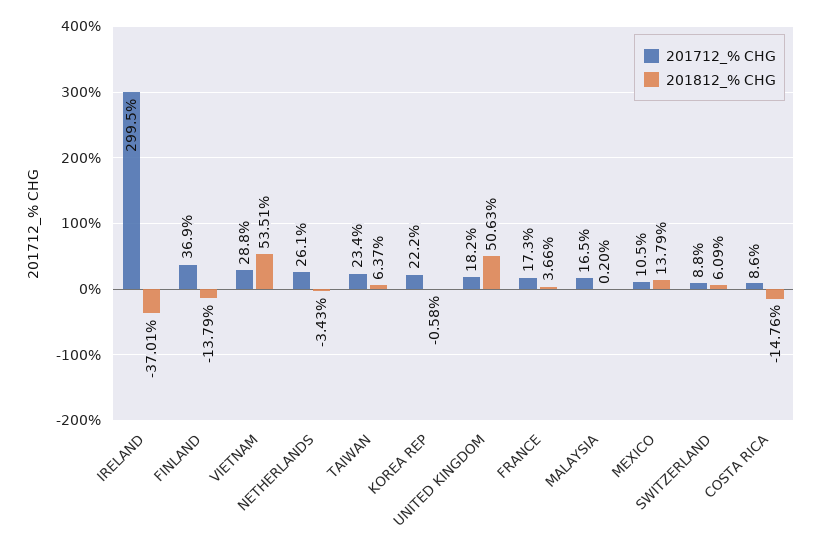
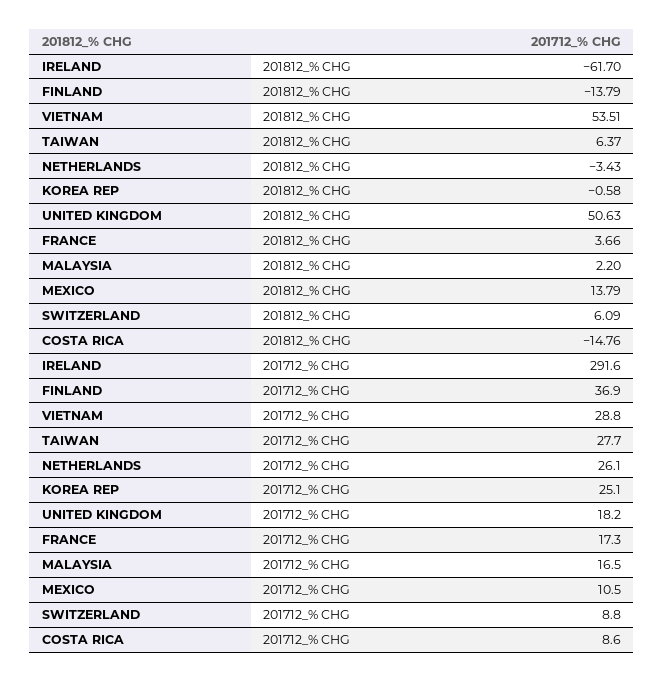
  {
    "201712_% CHG": {
-     "IRELAND": 299.5,
+     "IRELAND": 291.6,
      "FINLAND": 36.9,
      "VIETNAM": 28.8,
      "NETHERLANDS": 26.1,
-     "TAIWAN": 23.4,
+     "TAIWAN": 27.7,
-     "KOREA REP": 22.2,
+     "KOREA REP": 25.1,
      "UNITED KINGDOM": 18.2,
      "FRANCE": 17.3,
      "MALAYSIA": 16.5,
      "MEXICO": 10.5,
      "SWITZERLAND": 8.8,
      "COSTA RICA": 8.6
    },
    "201812_% CHG": {
-     "IRELAND": -37.01,
+     "IRELAND": -61.7,
      "FINLAND": -13.79,
      "VIETNAM": 53.51,
      "NETHERLANDS": -3.43,
      "TAIWAN": 6.37,
      "KOREA REP": -0.58,
      "UNITED KINGDOM": 50.63,
      "FRANCE": 3.66,
-     "MALAYSIA": 0.2,
+     "MALAYSIA": 2.2,
      "MEXICO": 13.79,
      "SWITZERLAND": 6.09,
      "COSTA RICA": -14.76
    }
  }

